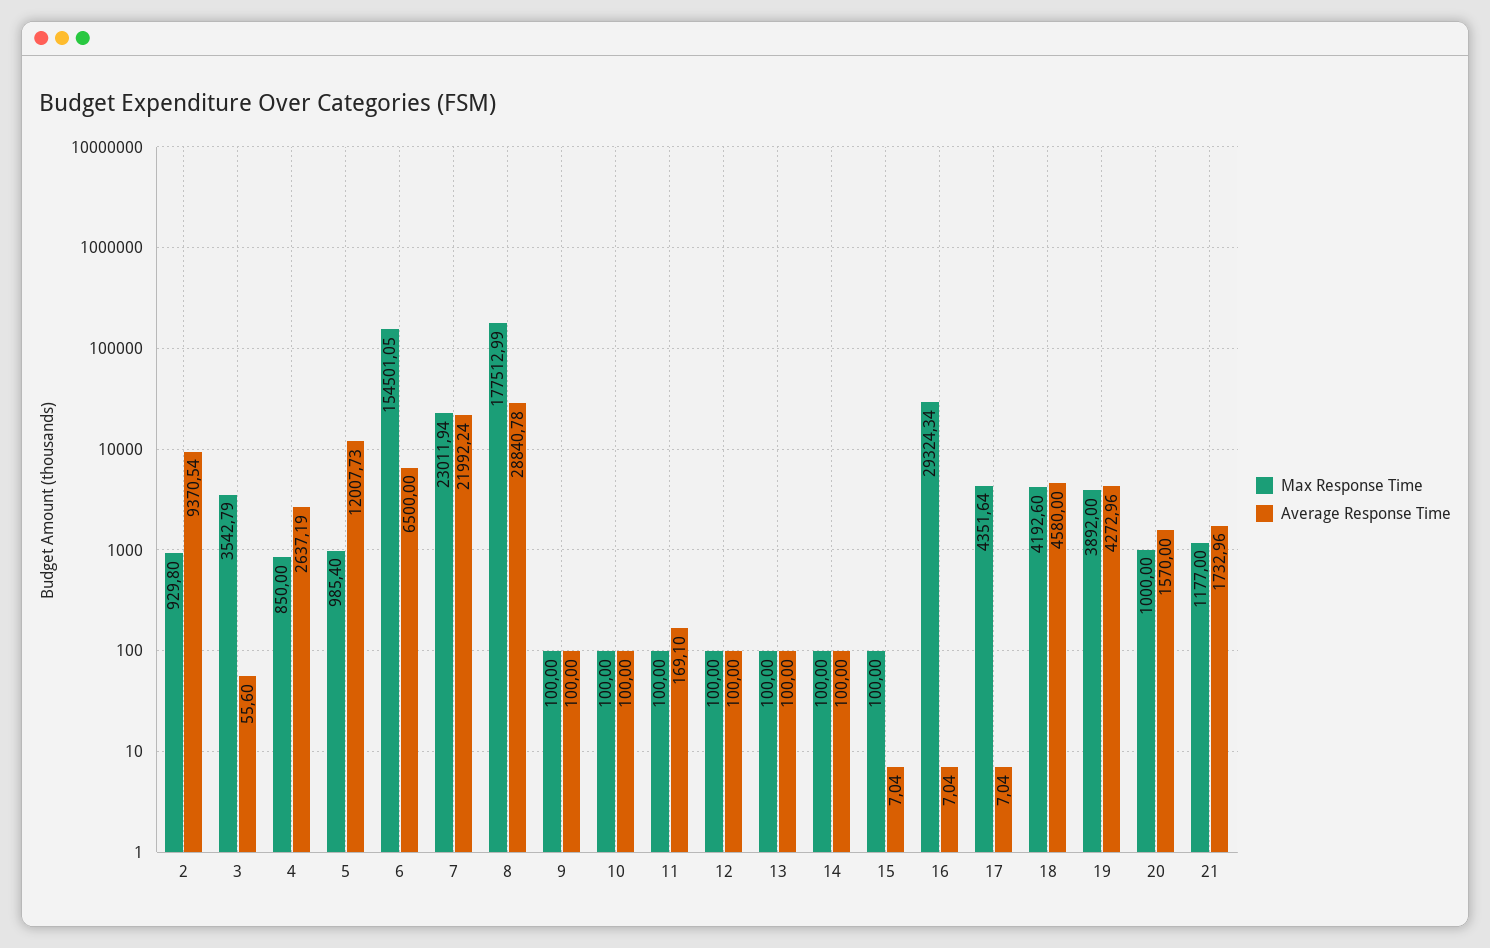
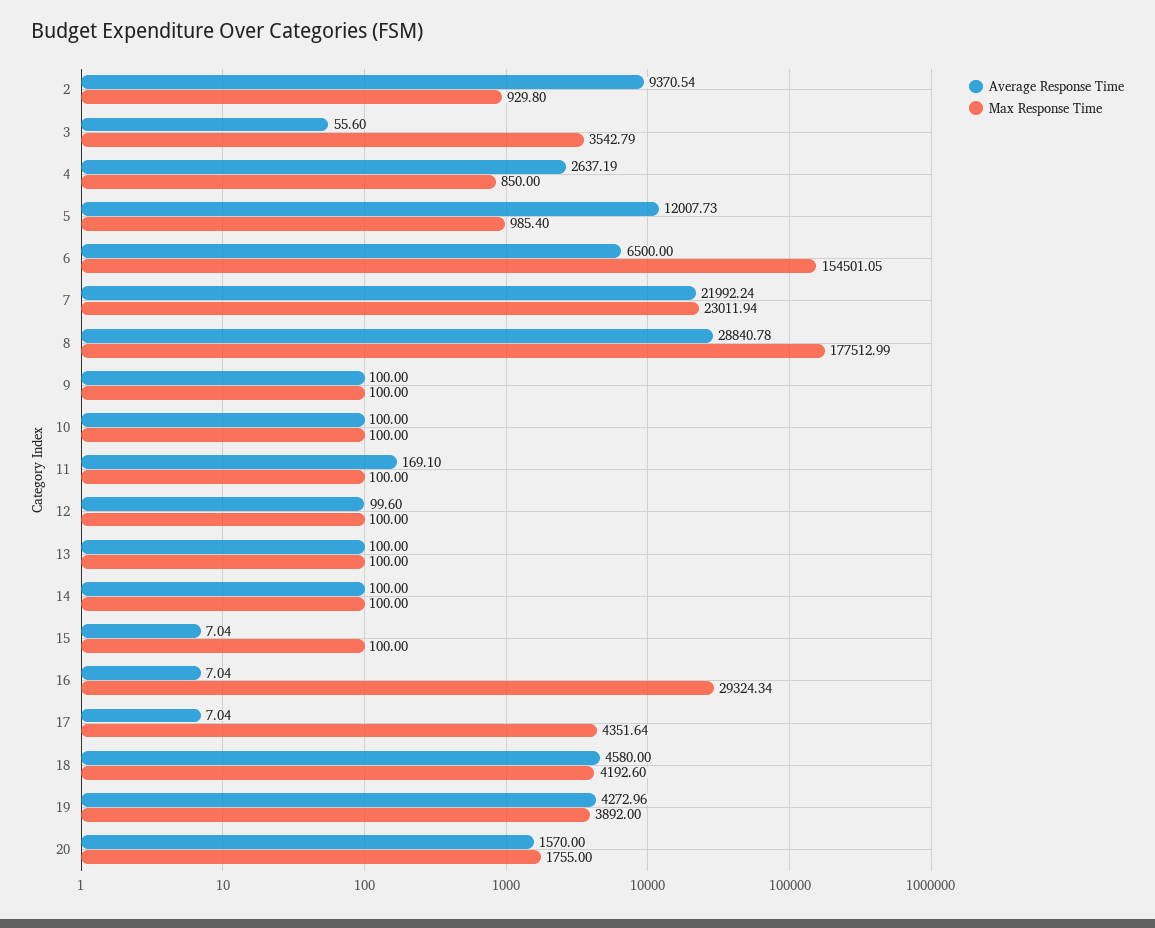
  {
    "Max Response Time": {
      "2": 929.8,
      "3": 3542.79,
      "4": 850,
      "5": 985.4,
      "6": 154501.05,
      "7": 23011.94,
      "8": 177512.99,
      "9": 100,
      "10": 100,
      "11": 100,
      "12": 100,
      "13": 100,
      "14": 100,
      "15": 100,
      "16": 29324.34,
      "17": 4351.64,
      "18": 4192.6,
      "19": 3892,
-     "20": 1000,
+     "20": 1755
-     "21": 1177
    },
    "Average Response Time": {
      "2": 9370.54,
      "3": 55.6,
      "4": 2637.19,
      "5": 12007.73,
      "6": 6500,
      "7": 21992.24,
      "8": 28840.78,
      "9": 100,
      "10": 100,
      "11": 169.1,
-     "12": 100,
+     "12": 99.6,
      "13": 100,
      "14": 100,
      "15": 7.04,
      "16": 7.04,
      "17": 7.04,
      "18": 4580,
      "19": 4272.96,
-     "20": 1570,
+     "20": 1570
-     "21": 1732.96
    }
  }

